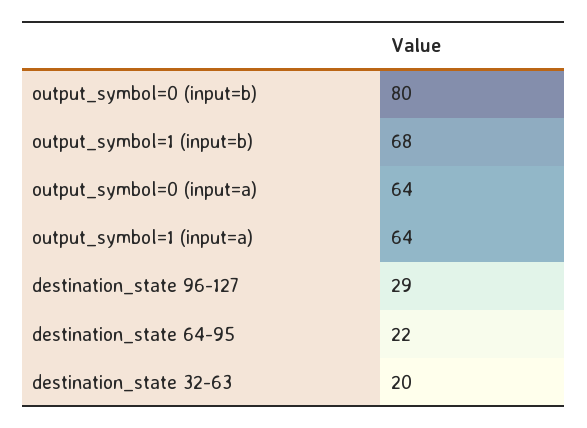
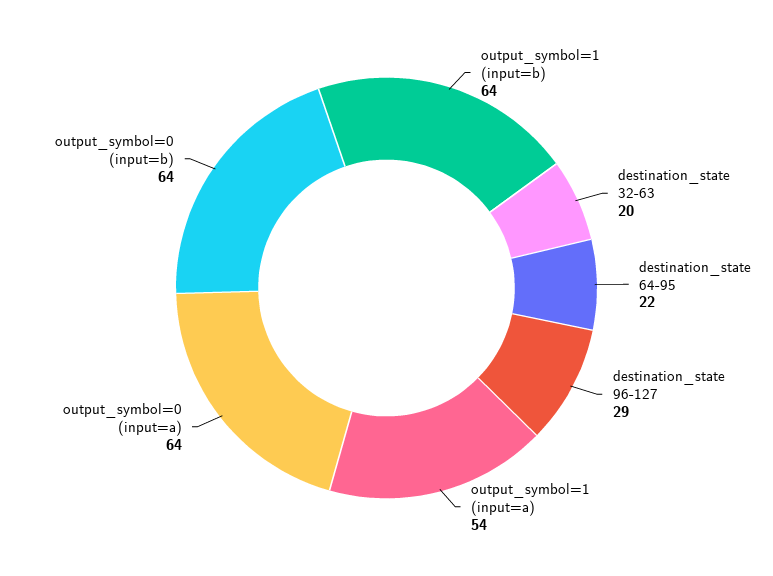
  {
-   "output_symbol=0 (input=b)": 80,
+   "output_symbol=0 (input=b)": 64,
-   "output_symbol=1 (input=b)": 68,
+   "output_symbol=1 (input=b)": 64,
    "output_symbol=0 (input=a)": 64,
-   "output_symbol=1 (input=a)": 64,
+   "output_symbol=1 (input=a)": 54,
    "destination_state 96-127": 29,
    "destination_state 64-95": 22,
    "destination_state 32-63": 20
  }

